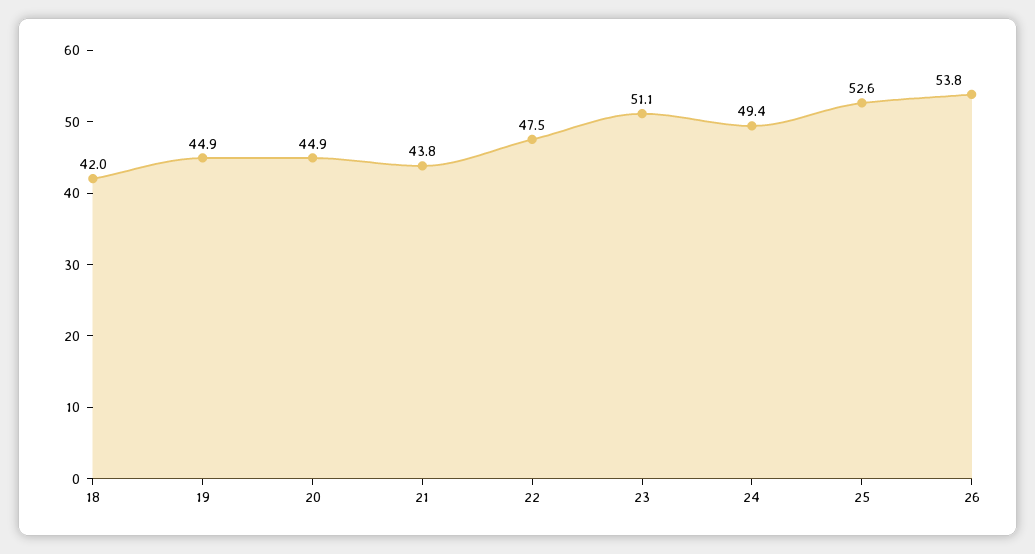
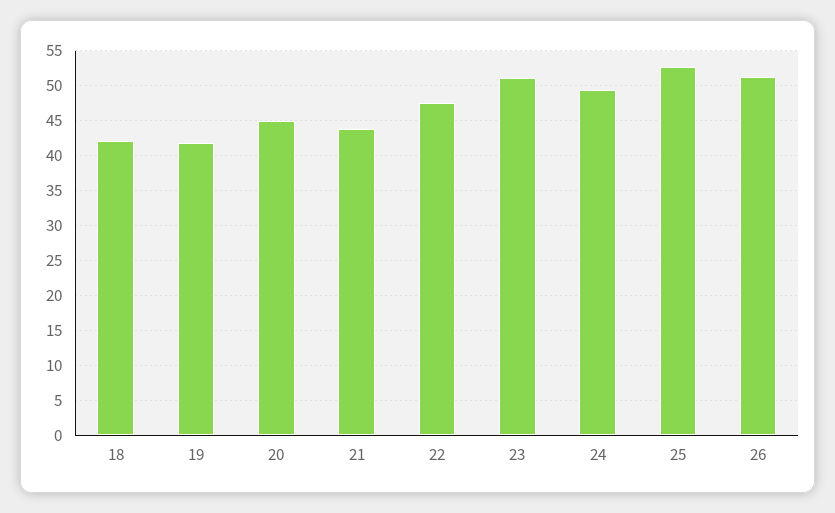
  {
    "18": 42,
-   "19": 44.9,
+   "19": 42,
    "20": 44.9,
    "21": 43.8,
    "22": 47.5,
    "23": 51.1,
    "24": 49.4,
    "25": 52.6,
-   "26": 53.8
+   "26": 51
  }

